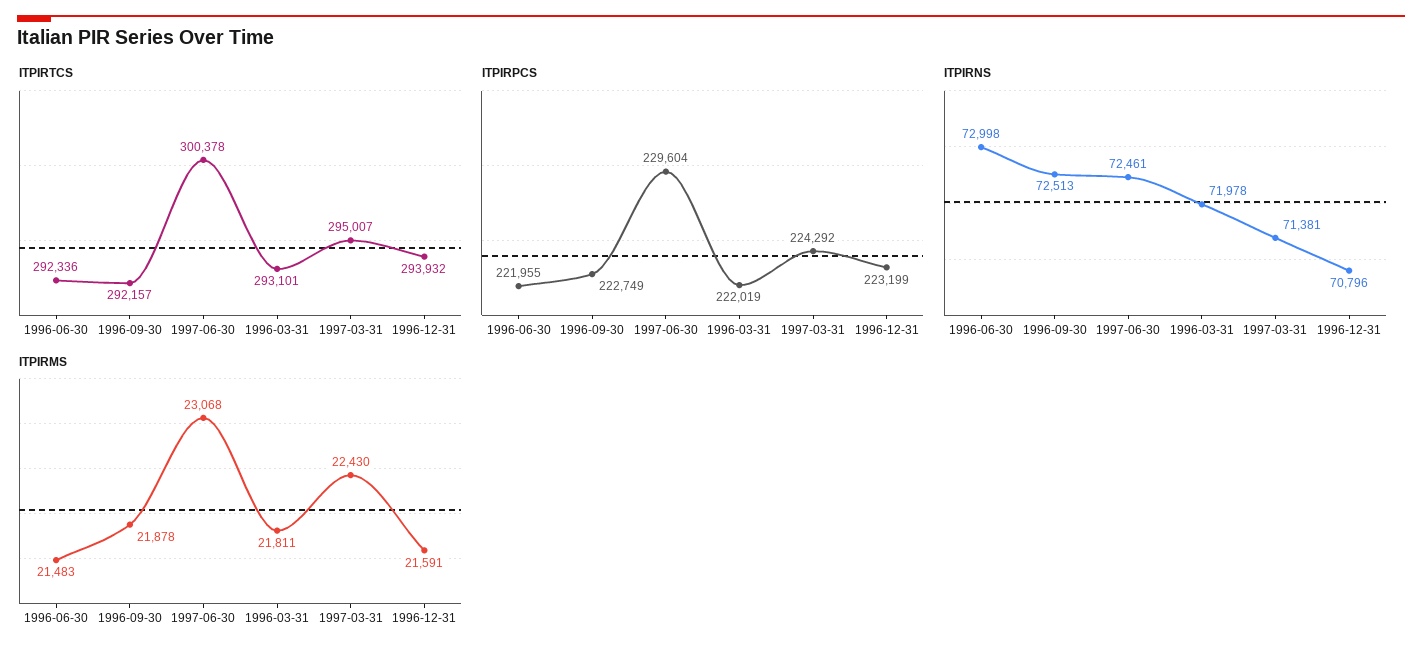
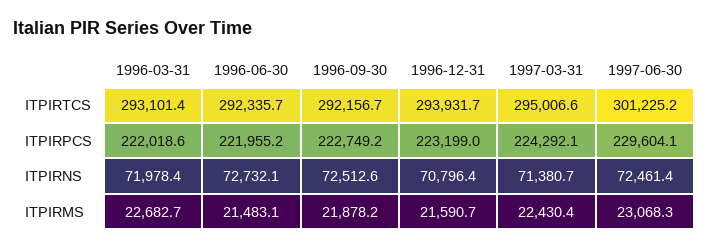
  {
    "ITPIRTCS": {
      "1996-06-30": 292335.7,
      "1996-09-30": 292156.7,
-     "1997-06-30": 300378,
+     "1997-06-30": 301225.2,
      "1996-03-31": 293101.4,
      "1997-03-31": 295006.6,
      "1996-12-31": 293931.7
    },
    "ITPIRPCS": {
      "1996-06-30": 221955.2,
      "1996-09-30": 222749.2,
      "1997-06-30": 229604.1,
      "1996-03-31": 222018.6,
      "1997-03-31": 224292.1,
      "1996-12-31": 223199
    },
    "ITPIRNS": {
-     "1996-06-30": 72998,
+     "1996-06-30": 72732.1,
      "1996-09-30": 72512.6,
      "1997-06-30": 72461.4,
      "1996-03-31": 71978.4,
      "1997-03-31": 71380.7,
      "1996-12-31": 70796.4
    },
    "ITPIRMS": {
      "1996-06-30": 21483.1,
      "1996-09-30": 21878.2,
      "1997-06-30": 23068.3,
-     "1996-03-31": 21811,
+     "1996-03-31": 22682.7,
      "1997-03-31": 22430.4,
      "1996-12-31": 21590.7
    }
  }

